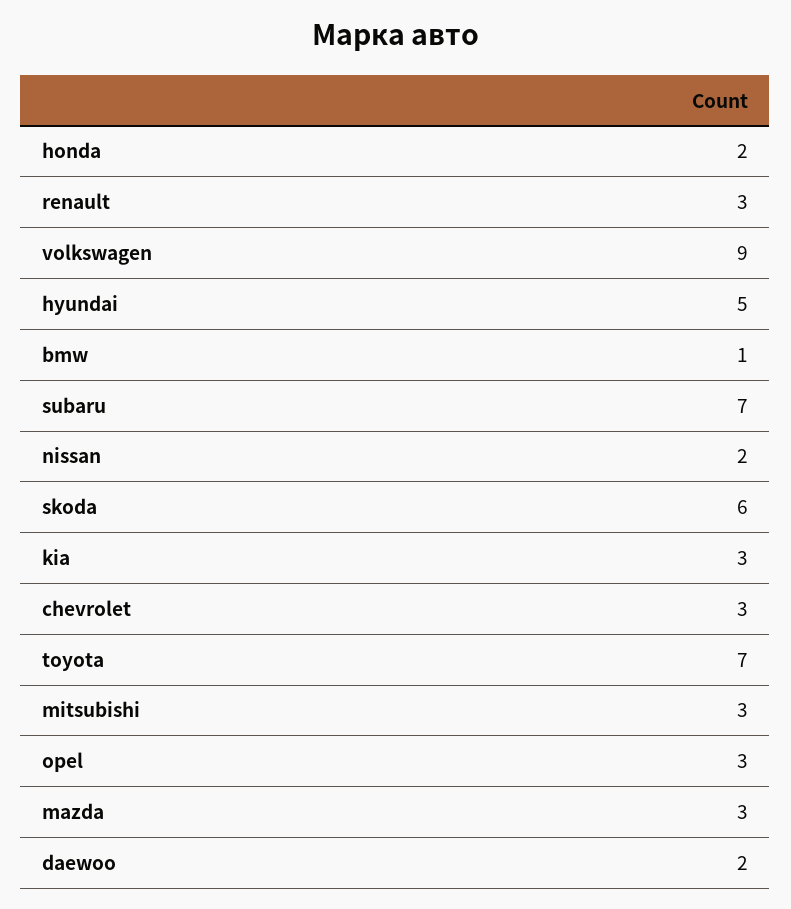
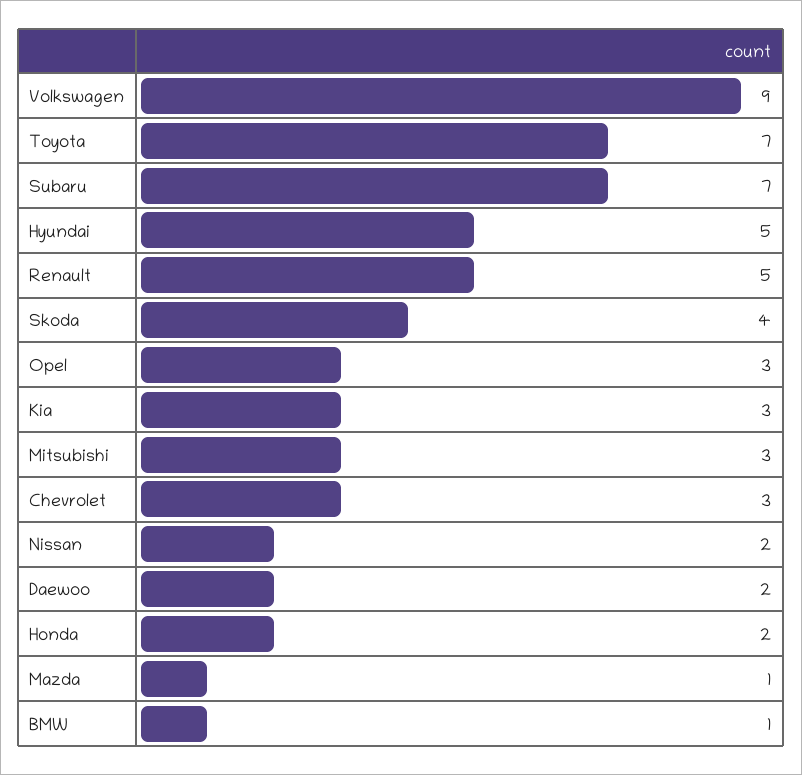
  {
    "honda": 2,
-   "renault": 3,
+   "renault": 5,
    "volkswagen": 9,
    "hyundai": 5,
    "bmw": 1,
    "subaru": 7,
    "nissan": 2,
-   "skoda": 6,
+   "skoda": 4,
    "kia": 3,
    "chevrolet": 3,
    "toyota": 7,
    "mitsubishi": 3,
    "opel": 3,
-   "mazda": 3,
+   "mazda": 1,
    "daewoo": 2
  }

